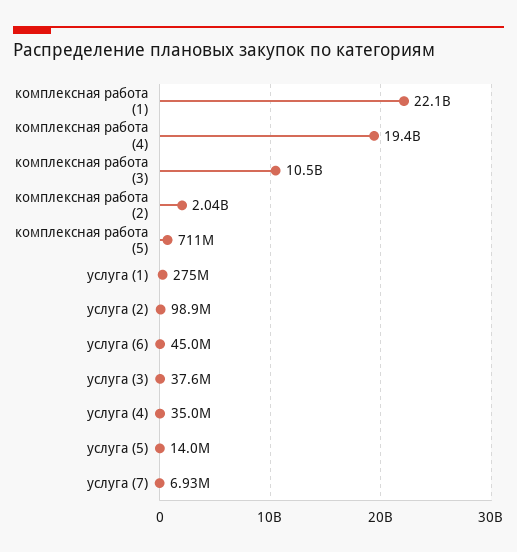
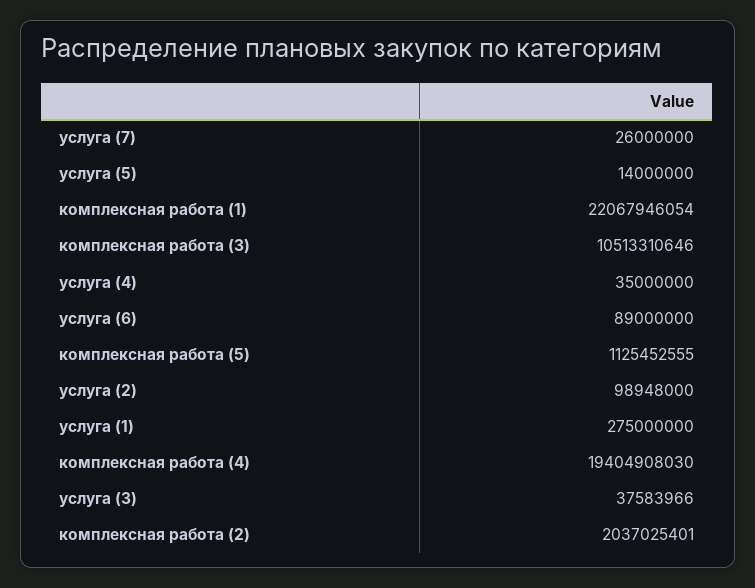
  {
    "комплексная работа (1)": 22067946054,
    "комплексная работа (4)": 19404908030,
    "комплексная работа (3)": 10513310646,
    "комплексная работа (2)": 2037025401,
-   "комплексная работа (5)": 711000000,
+   "комплексная работа (5)": 1125452555,
    "услуга (1)": 275000000,
    "услуга (2)": 98948000,
-   "услуга (6)": 45000000,
+   "услуга (6)": 89000000,
    "услуга (3)": 37583966,
    "услуга (4)": 35000000,
    "услуга (5)": 14000000,
-   "услуга (7)": 6930000
+   "услуга (7)": 26000000
  }

